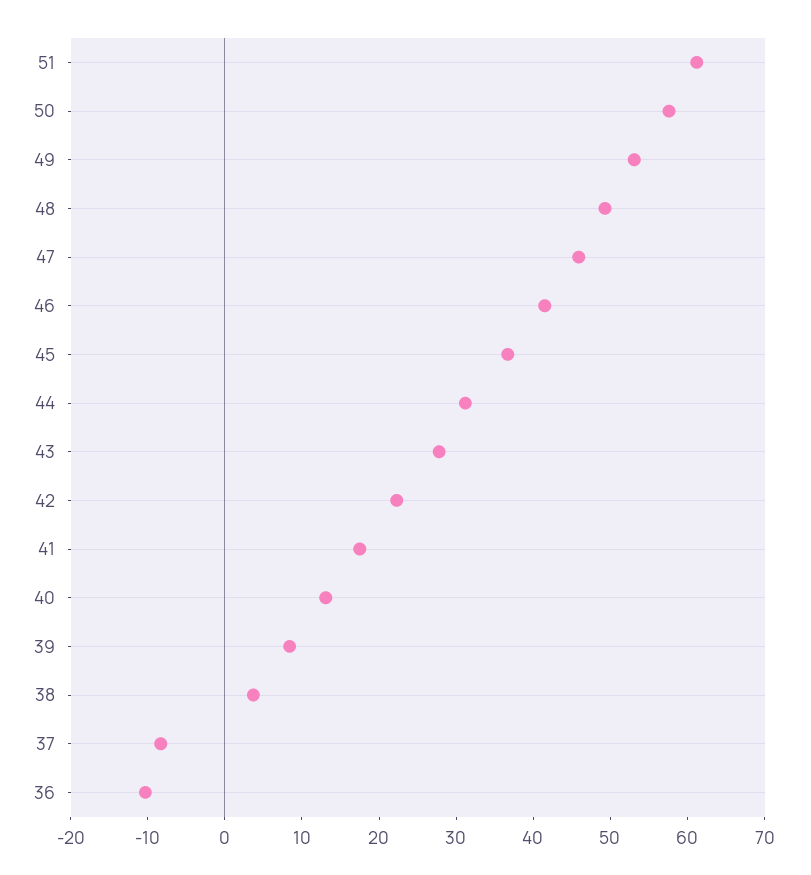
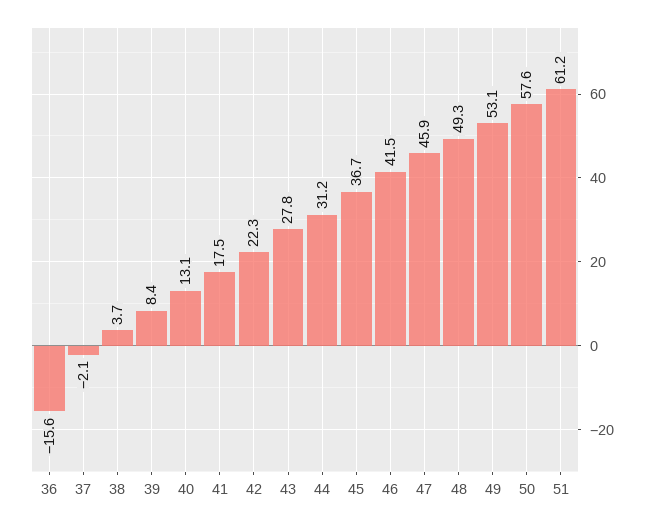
  {
    "51": 61.2,
    "50": 57.6,
    "49": 53.1,
    "48": 49.3,
    "47": 45.9,
    "46": 41.5,
    "45": 36.7,
    "44": 31.2,
    "43": 27.8,
    "42": 22.3,
    "41": 17.5,
    "40": 13.1,
    "39": 8.4,
    "38": 3.7,
-   "37": -8,
+   "37": -2.1,
-   "36": -10
+   "36": -15.6
  }

